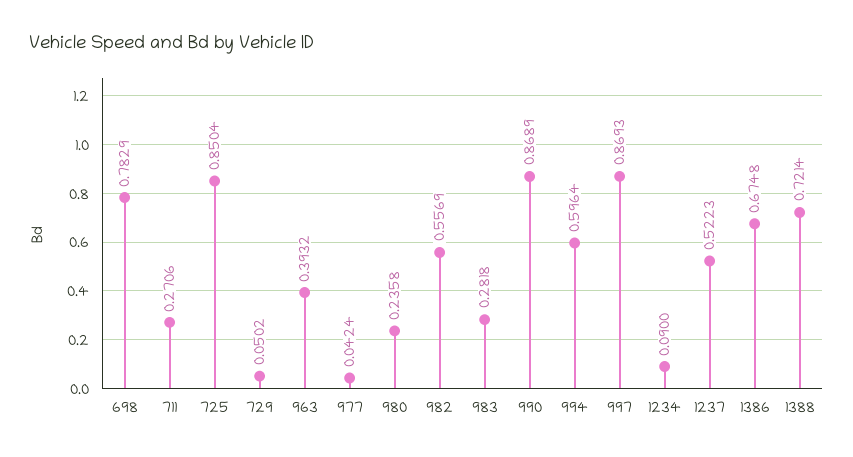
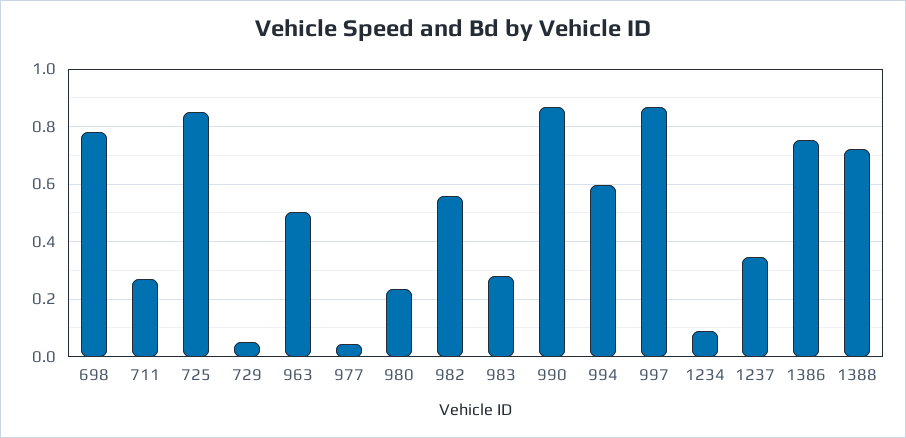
  {
    "698": 0.7829,
    "711": 0.2706,
    "725": 0.8504,
    "729": 0.0502,
-   "963": 0.3932,
+   "963": 0.5,
    "977": 0.0424,
    "980": 0.2358,
    "982": 0.5569,
    "983": 0.2818,
    "990": 0.8689,
    "994": 0.5964,
    "997": 0.8693,
    "1234": 0.09,
-   "1237": 0.5223,
+   "1237": 0.35,
-   "1386": 0.6748,
+   "1386": 0.75,
    "1388": 0.7214
  }

